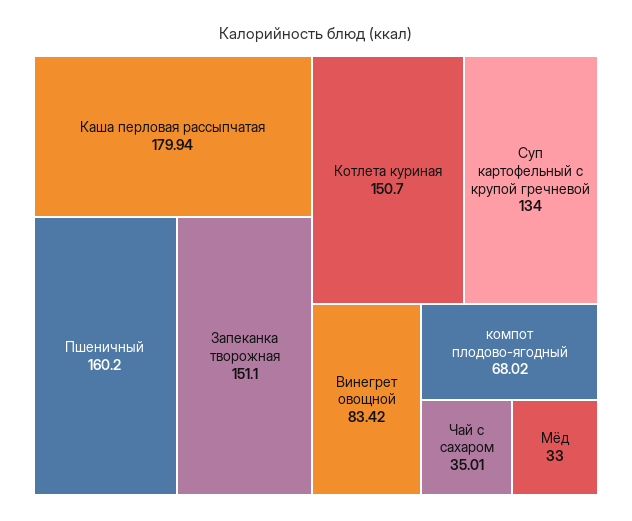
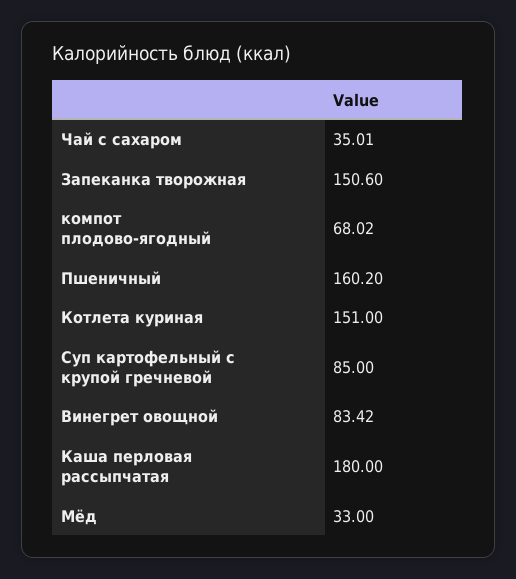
  {
-   "Каша перловая рассыпчатая": 179.94,
+   "Каша перловая рассыпчатая": 180,
    "Пшеничный": 160.2,
-   "Запеканка творожная": 151.1,
+   "Запеканка творожная": 150.6,
-   "Котлета куриная": 150.7,
+   "Котлета куриная": 151,
-   "Суп картофельный с крупой гречневой": 134,
+   "Суп картофельный с крупой гречневой": 85,
    "Винегрет овощной": 83.42,
    "компот плодово-ягодный": 68.02,
    "Чай с сахаром": 35.01,
    "Мёд": 33
  }

